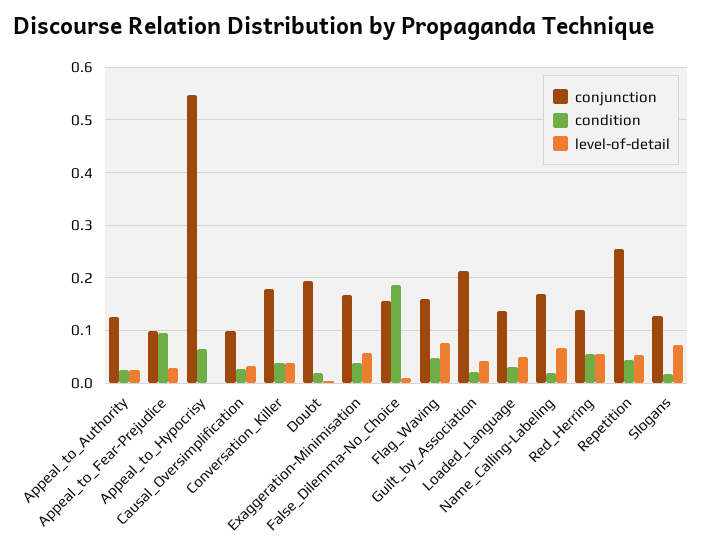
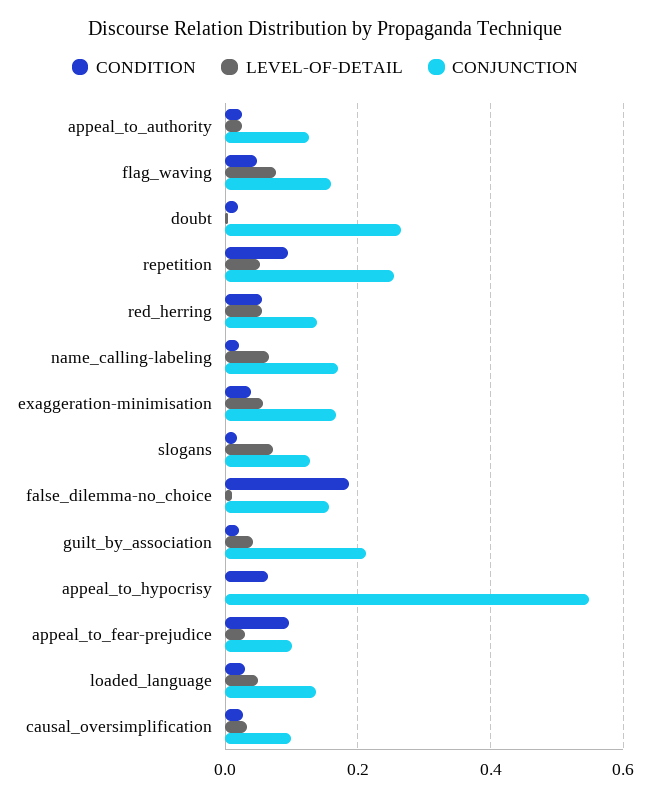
  {
    "conjunction": {
      "Appeal_to_Authority": 0.12,
      "Appeal_to_Fear-Prejudice": 0.1,
      "Appeal_to_Hypocrisy": 0.54,
      "Causal_Oversimplification": 0.1,
-     "Conversation_Killer": 0.18,
-     "Doubt": 0.2,
+     "Doubt": 0.26,
      "Exaggeration-Minimisation": 0.16,
      "False_Dilemma-No_Choice": 0.16,
      "Flag_Waving": 0.16,
      "Guilt_by_Association": 0.22,
      "Loaded_Language": 0.14,
      "Name_Calling-Labeling": 0.16,
      "Red_Herring": 0.14,
      "Repetition": 0.26,
      "Slogans": 0.12
    },
    "condition": {
      "Appeal_to_Authority": 0.02,
      "Appeal_to_Fear-Prejudice": 0.1,
      "Appeal_to_Hypocrisy": 0.06,
      "Causal_Oversimplification": 0.02,
-     "Conversation_Killer": 0.04,
      "Doubt": 0.02,
      "Exaggeration-Minimisation": 0.04,
      "False_Dilemma-No_Choice": 0.18,
      "Flag_Waving": 0.04,
      "Guilt_by_Association": 0.02,
      "Loaded_Language": 0.04,
      "Name_Calling-Labeling": 0.02,
      "Red_Herring": 0.06,
-     "Repetition": 0.04,
+     "Repetition": 0.1,
      "Slogans": 0.02
    },
    "level-of-detail": {
      "Appeal_to_Authority": 0.02,
      "Appeal_to_Fear-Prejudice": 0.02,
      "Appeal_to_Hypocrisy": 0,
      "Causal_Oversimplification": 0.04,
-     "Conversation_Killer": 0.04,
      "Doubt": 0,
      "Exaggeration-Minimisation": 0.06,
      "False_Dilemma-No_Choice": 0,
      "Flag_Waving": 0.08,
      "Guilt_by_Association": 0.04,
      "Loaded_Language": 0.06,
      "Name_Calling-Labeling": 0.06,
      "Red_Herring": 0.06,
      "Repetition": 0.06,
      "Slogans": 0.08
    }
  }

